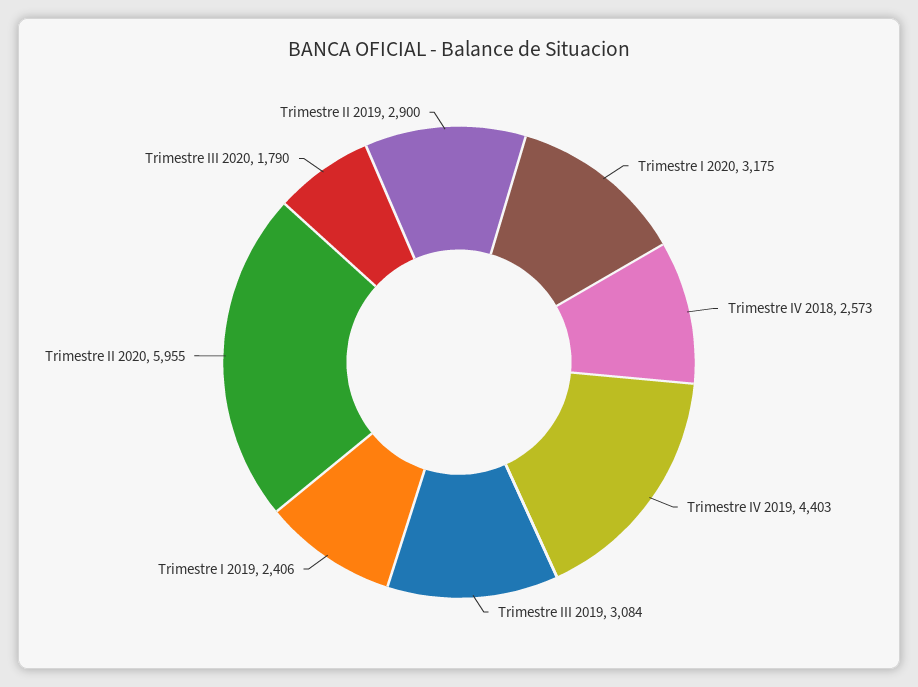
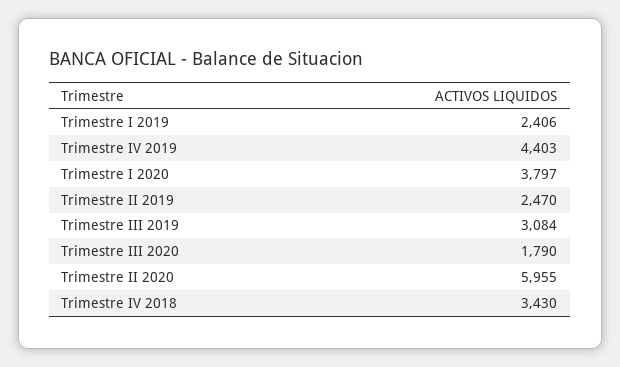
  {
-   "Trimestre I 2020": 3175,
+   "Trimestre I 2020": 3797,
-   "Trimestre IV 2018": 2573,
+   "Trimestre IV 2018": 3430,
    "Trimestre IV 2019": 4403,
    "Trimestre III 2019": 3084,
    "Trimestre I 2019": 2406,
    "Trimestre II 2020": 5955,
    "Trimestre III 2020": 1790,
-   "Trimestre II 2019": 2900
+   "Trimestre II 2019": 2470
  }

